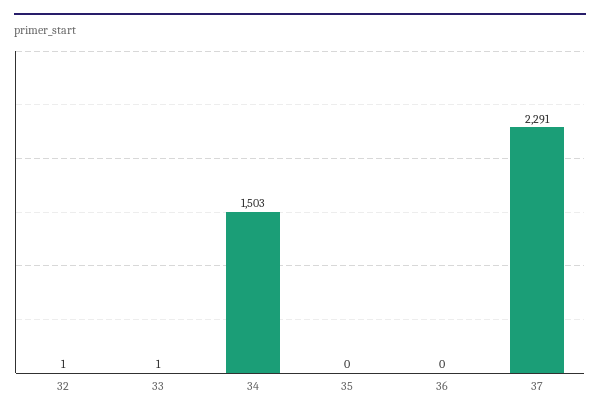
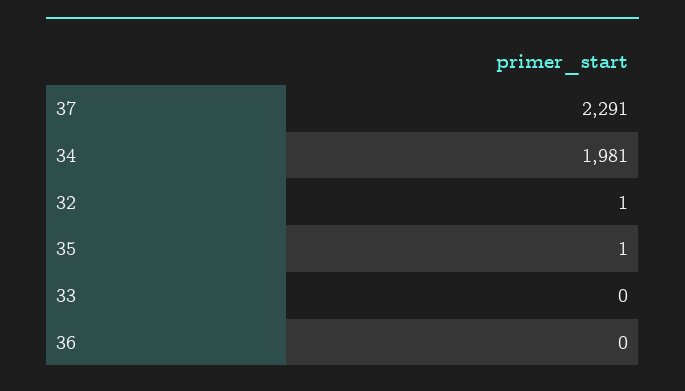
  {
    "32": 1,
-   "33": 1,
+   "33": 0,
-   "34": 1503,
+   "34": 1981,
-   "35": 0,
+   "35": 1,
    "36": 0,
    "37": 2291
  }

